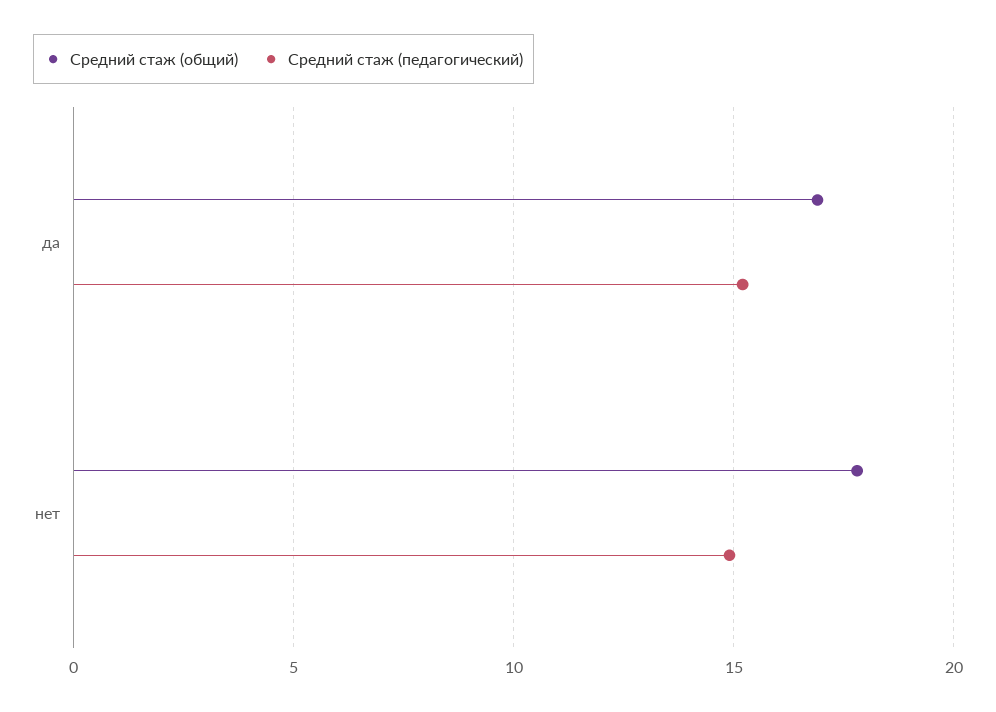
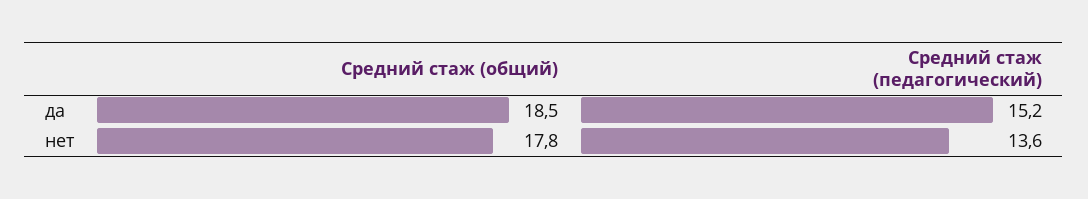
  {
    "Средний стаж (общий)": {
-     "да": 17,
+     "да": 18.5,
      "нет": 17.8
    },
    "Средний стаж (педагогический)": {
      "да": 15.2,
-     "нет": 15
+     "нет": 13.6
    }
  }

